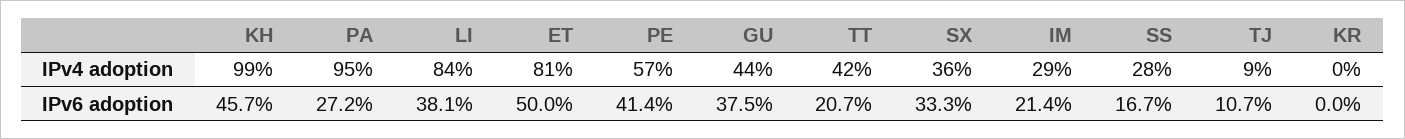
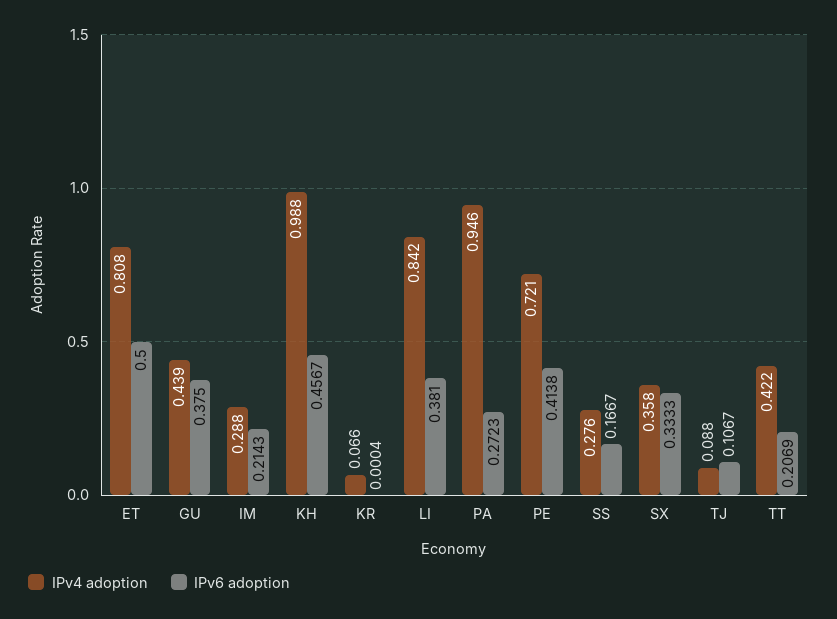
  {
    "IPv4 adoption": {
      "KH": 0.988,
      "PA": 0.946,
      "LI": 0.842,
      "ET": 0.808,
-     "PE": 0.57,
+     "PE": 0.721,
      "GU": 0.439,
      "TT": 0.422,
      "SX": 0.358,
      "IM": 0.288,
      "SS": 0.276,
      "TJ": 0.088,
-     "KR": 0
+     "KR": 0.066
    },
    "IPv6 adoption": {
      "KH": 0.4567,
      "PA": 0.2723,
      "LI": 0.381,
      "ET": 0.5,
      "PE": 0.4138,
      "GU": 0.375,
      "TT": 0.2069,
      "SX": 0.3333,
      "IM": 0.2143,
      "SS": 0.1667,
      "TJ": 0.1067,
      "KR": 0.0004
    }
  }

